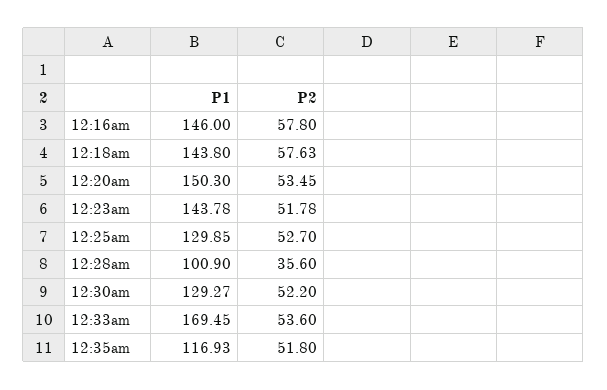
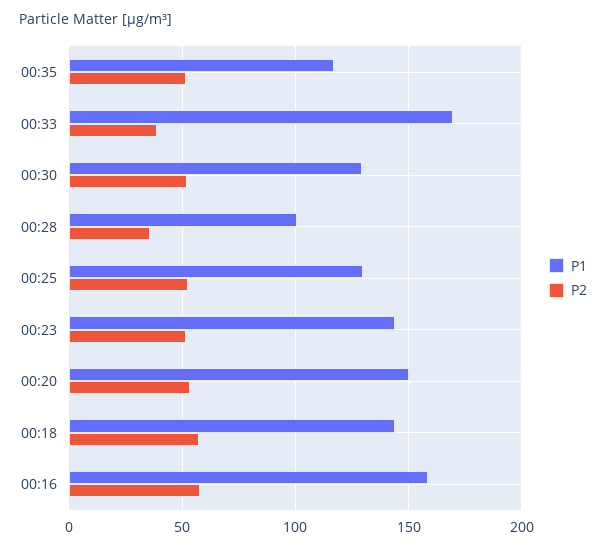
  {
    "P1": {
-     "12:16am": 146,
+     "12:16am": 160,
      "12:18am": 143.8,
      "12:20am": 150.3,
      "12:23am": 143.78,
      "12:25am": 129.85,
      "12:28am": 100.9,
      "12:30am": 129.27,
      "12:33am": 169.45,
      "12:35am": 116.93
    },
    "P2": {
      "12:16am": 57.8,
      "12:18am": 57.63,
      "12:20am": 53.45,
      "12:23am": 51.78,
      "12:25am": 52.7,
      "12:28am": 35.6,
      "12:30am": 52.2,
-     "12:33am": 53.6,
+     "12:33am": 40,
      "12:35am": 51.8
    }
  }

